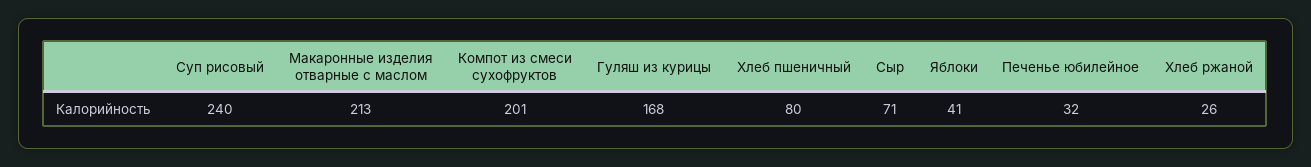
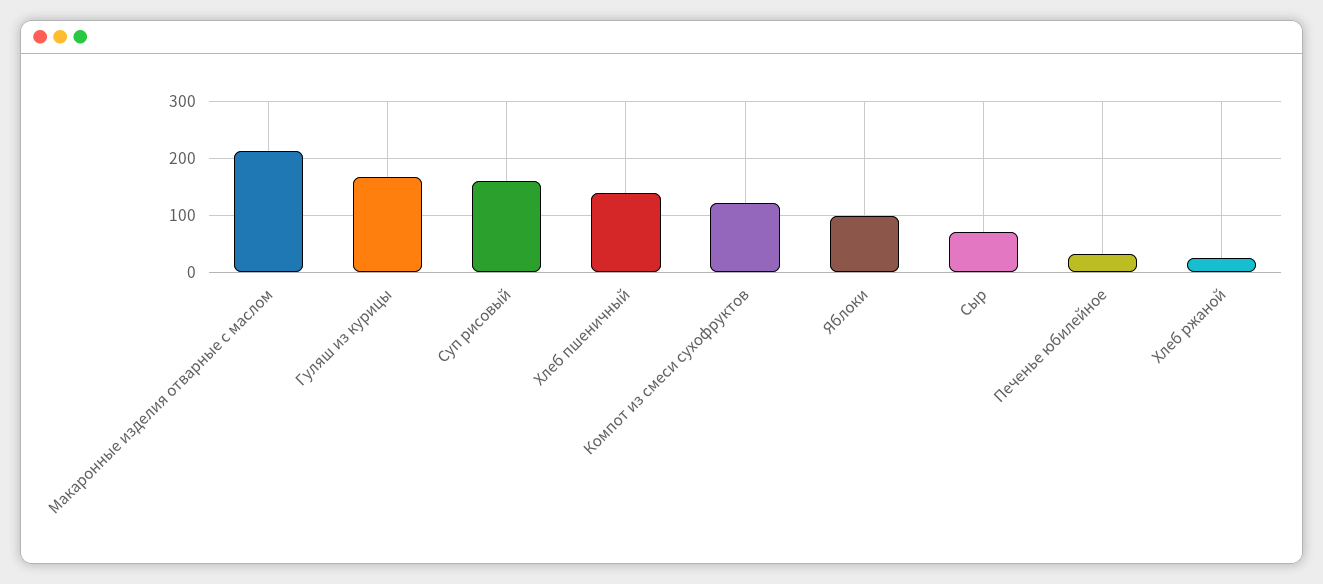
  {
-   "Суп рисовый": 240,
+   "Суп рисовый": 160,
    "Макаронные изделия отварные с маслом": 213,
-   "Компот из смеси сухофруктов": 201,
+   "Компот из смеси сухофруктов": 120,
    "Гуляш из курицы": 168,
-   "Хлеб пшеничный": 80,
+   "Хлеб пшеничный": 140,
    "Сыр": 71,
-   "Яблоки": 41,
+   "Яблоки": 100,
    "Печенье юбилейное": 32,
    "Хлеб ржаной": 26
  }

